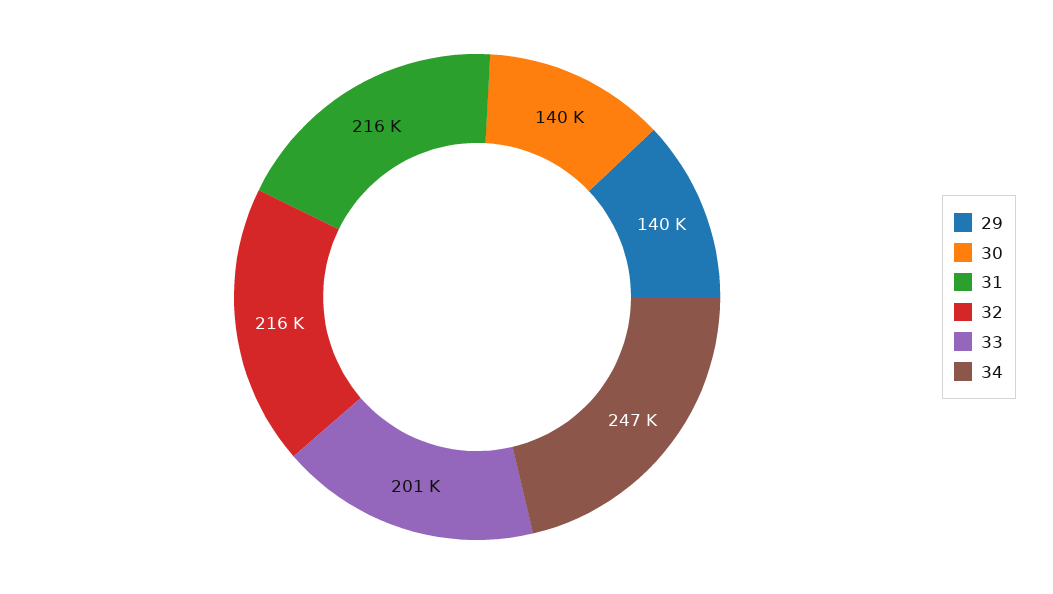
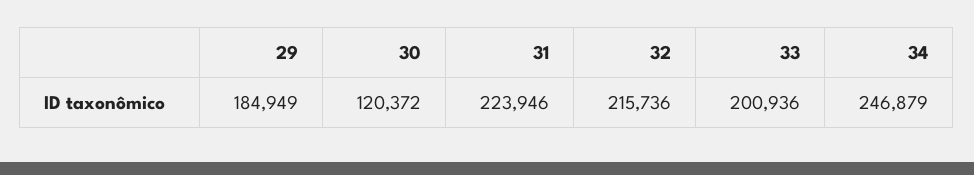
  {
-   "29": 140000,
+   "29": 184949,
-   "30": 140000,
+   "30": 120372,
-   "31": 216000,
+   "31": 223946,
    "32": 215736,
    "33": 200936,
    "34": 246879
  }

